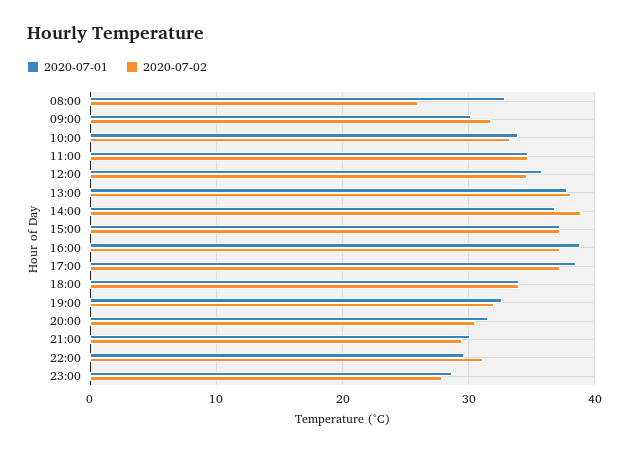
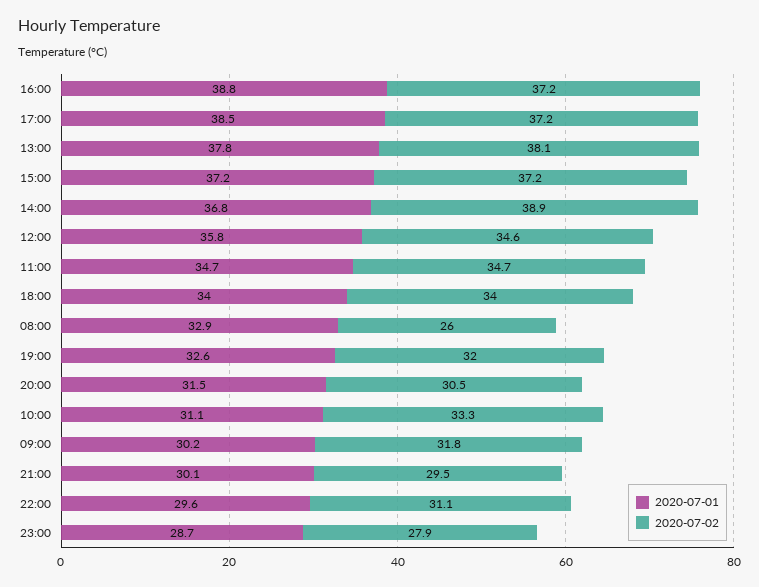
  {
    "2020-07-01": {
      "08:00": 32.9,
      "09:00": 30.2,
-     "10:00": 34,
+     "10:00": 31.1,
      "11:00": 34.7,
      "12:00": 35.8,
      "13:00": 37.8,
      "14:00": 36.8,
      "15:00": 37.2,
      "16:00": 38.8,
      "17:00": 38.5,
      "18:00": 34,
      "19:00": 32.6,
      "20:00": 31.5,
      "21:00": 30.1,
      "22:00": 29.6,
      "23:00": 28.7
    },
    "2020-07-02": {
      "08:00": 26,
      "09:00": 31.8,
      "10:00": 33.3,
      "11:00": 34.7,
      "12:00": 34.6,
      "13:00": 38.1,
      "14:00": 38.9,
      "15:00": 37.2,
      "16:00": 37.2,
      "17:00": 37.2,
      "18:00": 34,
      "19:00": 32,
      "20:00": 30.5,
      "21:00": 29.5,
      "22:00": 31.1,
      "23:00": 27.9
    }
  }

